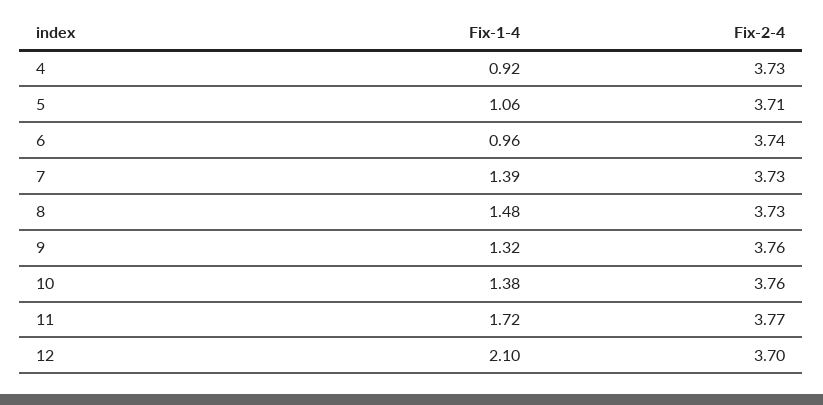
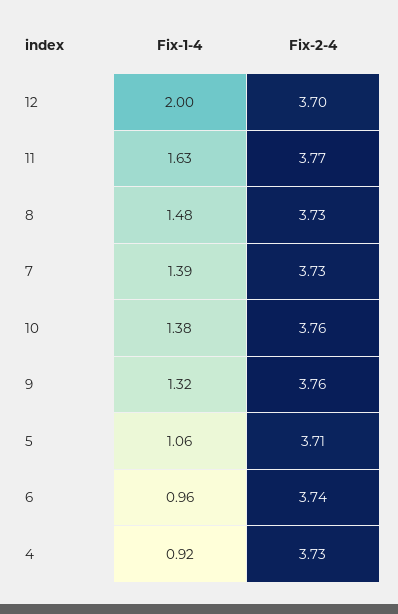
  {
    "Fix-1-4": {
      "4": 0.92,
      "5": 1.06,
      "6": 0.96,
      "7": 1.39,
      "8": 1.48,
      "9": 1.32,
      "10": 1.38,
-     "11": 1.72,
+     "11": 1.63,
-     "12": 2.1
+     "12": 2
    },
    "Fix-2-4": {
      "4": 3.73,
      "5": 3.71,
      "6": 3.74,
      "7": 3.73,
      "8": 3.73,
      "9": 3.76,
      "10": 3.76,
      "11": 3.77,
      "12": 3.7
    }
  }

